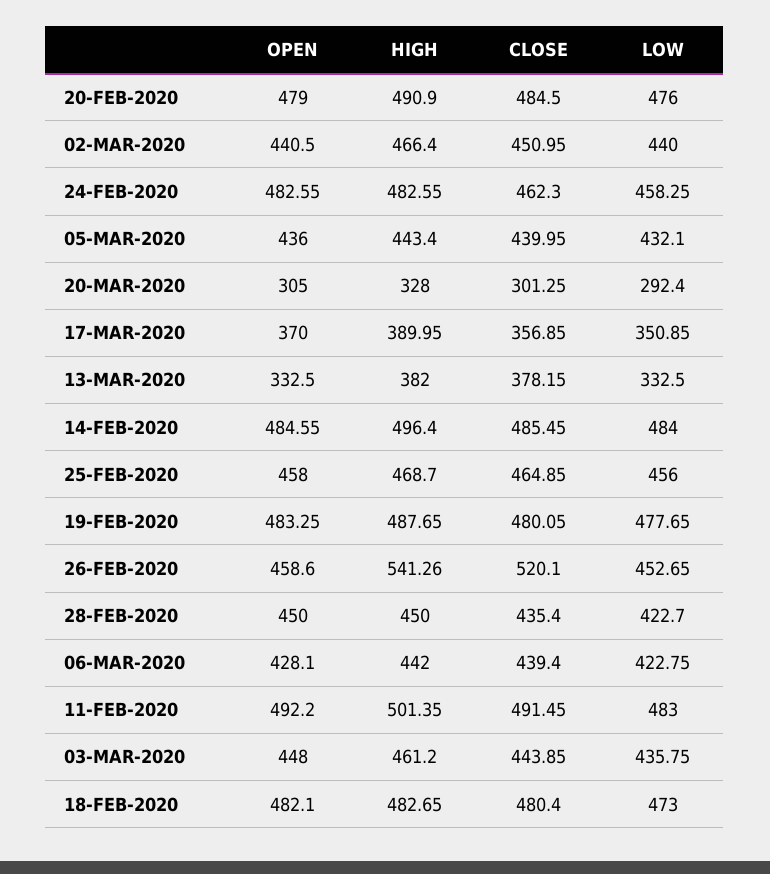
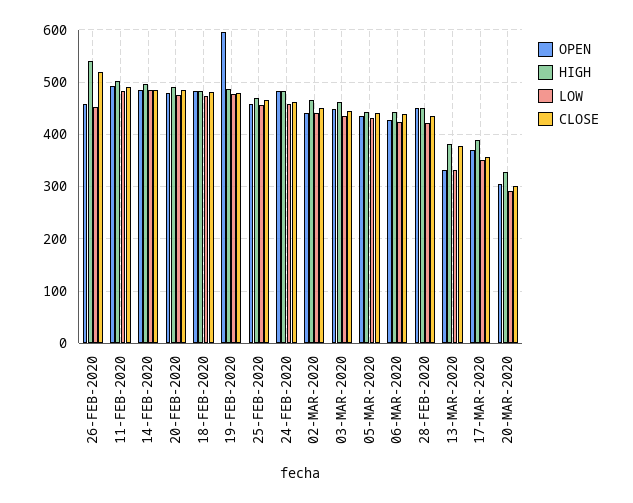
  {
    "OPEN": {
      "20-FEB-2020": 479,
      "02-MAR-2020": 440.5,
      "24-FEB-2020": 482.55,
      "05-MAR-2020": 436,
      "20-MAR-2020": 305,
      "17-MAR-2020": 370,
      "13-MAR-2020": 332.5,
      "14-FEB-2020": 484.55,
      "25-FEB-2020": 458,
-     "19-FEB-2020": 483.25,
+     "19-FEB-2020": 600,
      "26-FEB-2020": 458.6,
      "28-FEB-2020": 450,
      "06-MAR-2020": 428.1,
      "11-FEB-2020": 492.2,
      "03-MAR-2020": 448,
      "18-FEB-2020": 482.1
    },
    "HIGH": {
      "20-FEB-2020": 490.9,
      "02-MAR-2020": 466.4,
      "24-FEB-2020": 482.55,
      "05-MAR-2020": 443.4,
      "20-MAR-2020": 328,
      "17-MAR-2020": 389.95,
      "13-MAR-2020": 382,
      "14-FEB-2020": 496.4,
      "25-FEB-2020": 468.7,
      "19-FEB-2020": 487.65,
      "26-FEB-2020": 541.26,
      "28-FEB-2020": 450,
      "06-MAR-2020": 442,
      "11-FEB-2020": 501.35,
      "03-MAR-2020": 461.2,
      "18-FEB-2020": 482.65
    },
    "CLOSE": {
      "20-FEB-2020": 484.5,
      "02-MAR-2020": 450.95,
      "24-FEB-2020": 462.3,
      "05-MAR-2020": 439.95,
      "20-MAR-2020": 301.25,
      "17-MAR-2020": 356.85,
      "13-MAR-2020": 378.15,
      "14-FEB-2020": 485.45,
      "25-FEB-2020": 464.85,
      "19-FEB-2020": 480.05,
      "26-FEB-2020": 520.1,
      "28-FEB-2020": 435.4,
      "06-MAR-2020": 439.4,
      "11-FEB-2020": 491.45,
      "03-MAR-2020": 443.85,
      "18-FEB-2020": 480.4
    },
    "LOW": {
      "20-FEB-2020": 476,
      "02-MAR-2020": 440,
      "24-FEB-2020": 458.25,
      "05-MAR-2020": 432.1,
      "20-MAR-2020": 292.4,
      "17-MAR-2020": 350.85,
      "13-MAR-2020": 332.5,
      "14-FEB-2020": 484,
      "25-FEB-2020": 456,
      "19-FEB-2020": 477.65,
      "26-FEB-2020": 452.65,
      "28-FEB-2020": 422.7,
      "06-MAR-2020": 422.75,
      "11-FEB-2020": 483,
      "03-MAR-2020": 435.75,
      "18-FEB-2020": 473
    }
  }

